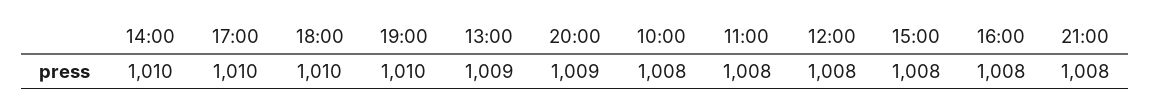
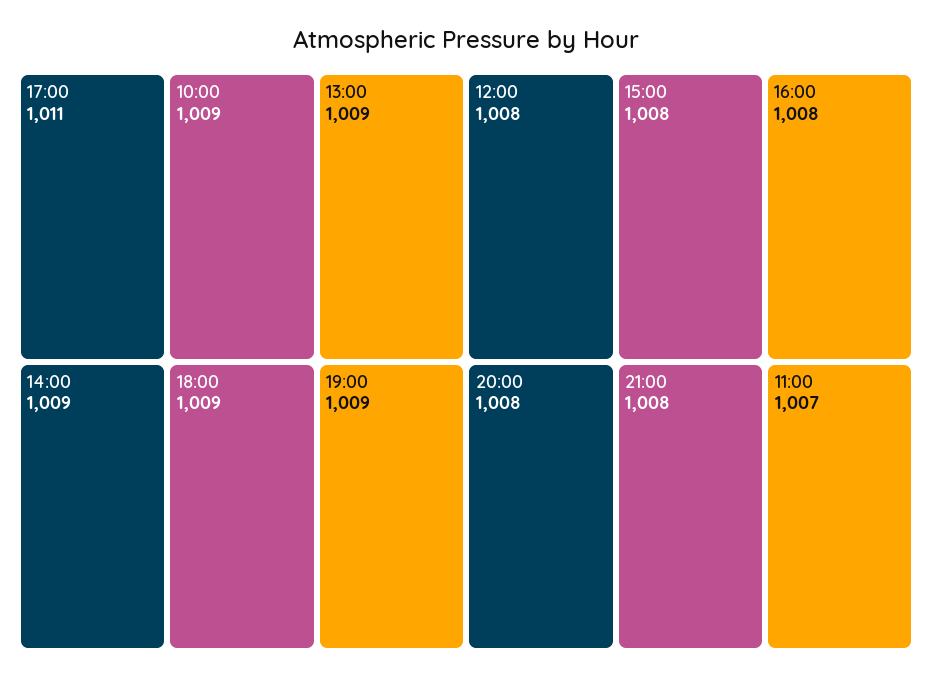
  {
-   "14:00": 1010,
+   "14:00": 1009,
-   "17:00": 1010,
+   "17:00": 1011,
-   "18:00": 1010,
+   "18:00": 1009,
-   "19:00": 1010,
+   "19:00": 1009,
    "13:00": 1009,
-   "20:00": 1009,
+   "20:00": 1008,
-   "10:00": 1008,
+   "10:00": 1009,
-   "11:00": 1008,
+   "11:00": 1007,
    "12:00": 1008,
    "15:00": 1008,
    "16:00": 1008,
    "21:00": 1008
  }

